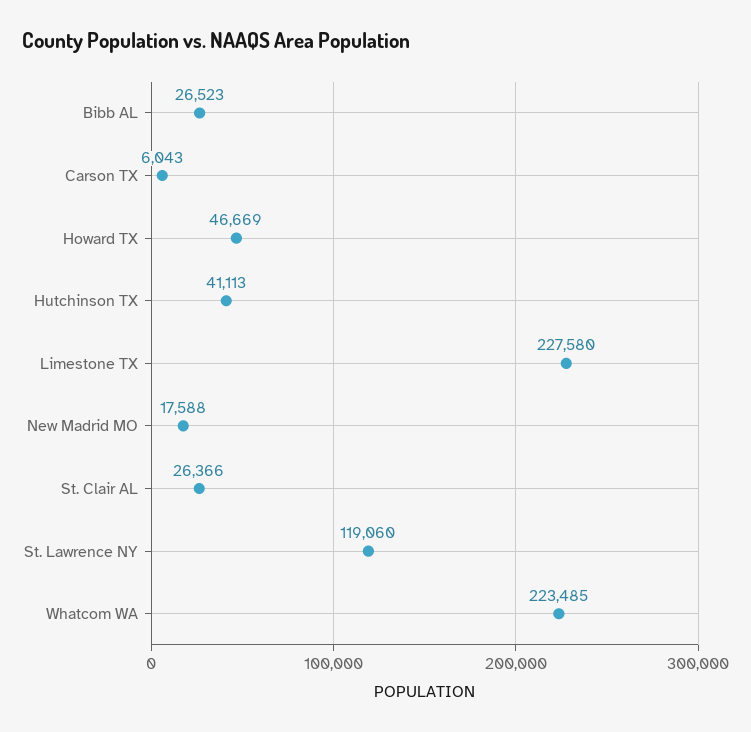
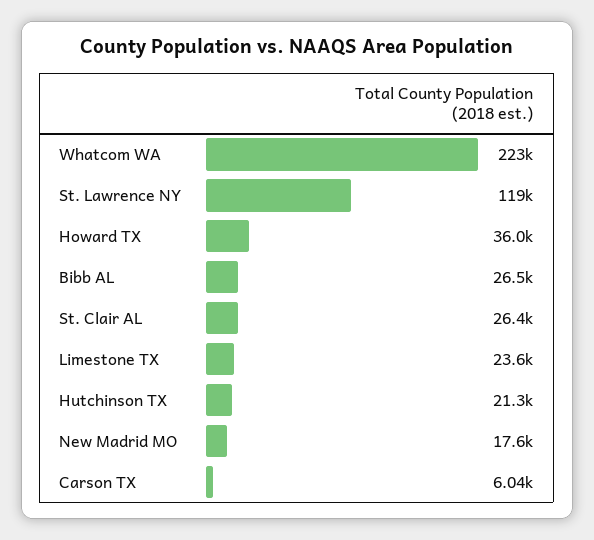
  {
    "Bibb AL": 26523,
    "Carson TX": 6043,
-   "Howard TX": 46669,
+   "Howard TX": 36000,
-   "Hutchinson TX": 41113,
+   "Hutchinson TX": 21300,
-   "Limestone TX": 227580,
+   "Limestone TX": 23600,
    "New Madrid MO": 17588,
    "St. Clair AL": 26366,
    "St. Lawrence NY": 119060,
    "Whatcom WA": 223485
  }

